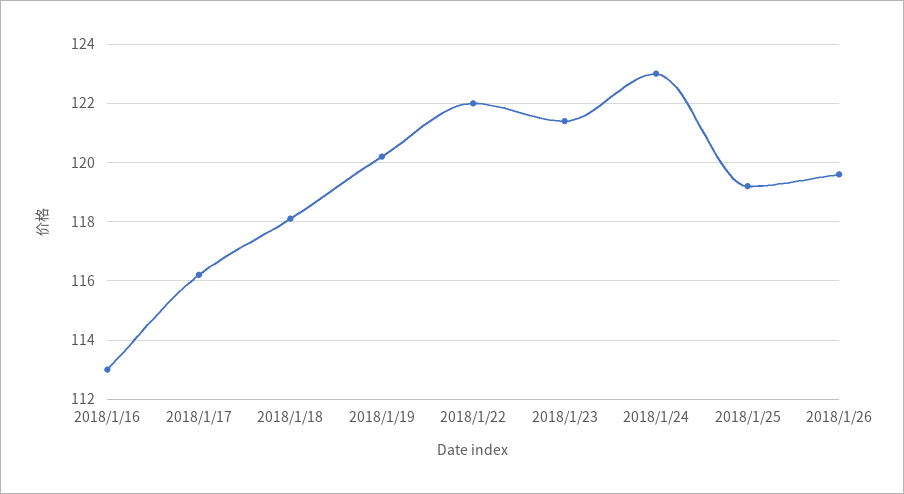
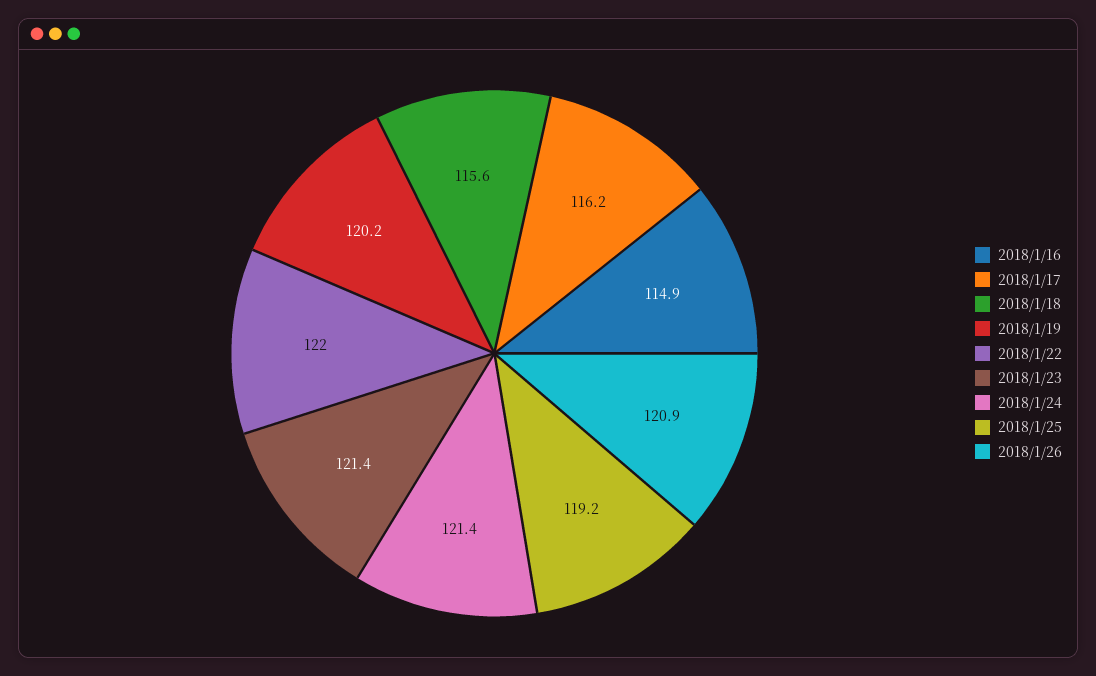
  {
-   "2018/1/16": 113,
+   "2018/1/16": 114.9,
    "2018/1/17": 116.2,
-   "2018/1/18": 118,
+   "2018/1/18": 115.6,
    "2018/1/19": 120.2,
    "2018/1/22": 122,
    "2018/1/23": 121.4,
-   "2018/1/24": 123,
+   "2018/1/24": 121.4,
    "2018/1/25": 119.2,
-   "2018/1/26": 119.5
+   "2018/1/26": 120.9
  }

